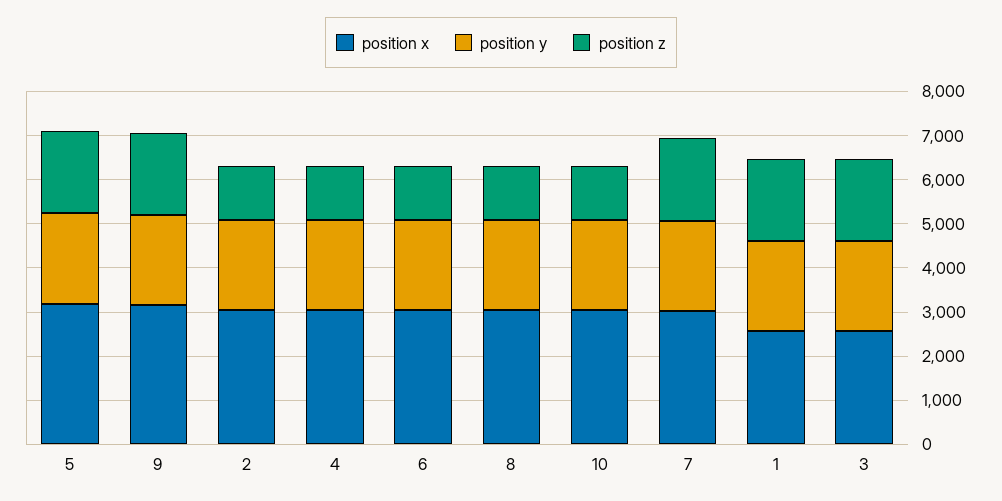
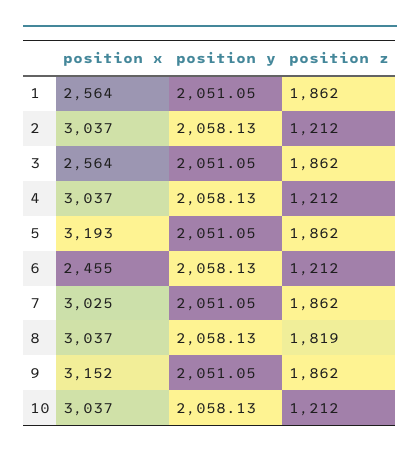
  {
    "position x": {
      "5": 3193,
      "9": 3152,
      "2": 3037,
      "4": 3037,
-     "6": 3000,
+     "6": 2455,
      "8": 3037,
      "10": 3037,
      "7": 3025,
      "1": 2564,
      "3": 2564
    },
    "position y": {
      "5": 2051.05,
      "9": 2051.05,
      "2": 2058.13,
      "4": 2058.13,
      "6": 2058.13,
      "8": 2058.13,
      "10": 2058.13,
      "7": 2051.05,
      "1": 2051.05,
      "3": 2051.05
    },
    "position z": {
      "5": 1862,
      "9": 1862,
      "2": 1212,
      "4": 1212,
      "6": 1212,
-     "8": 1200,
+     "8": 1819,
      "10": 1212,
      "7": 1862,
      "1": 1862,
      "3": 1862
    }
  }

